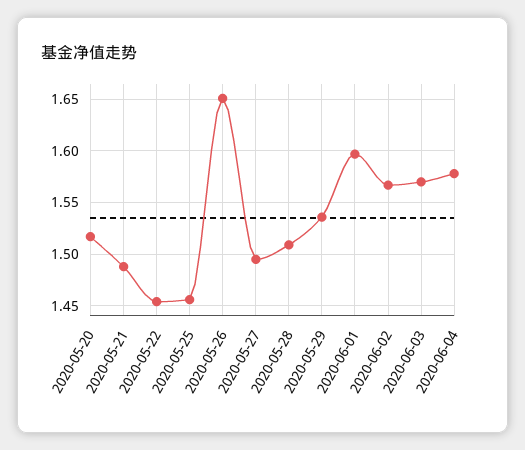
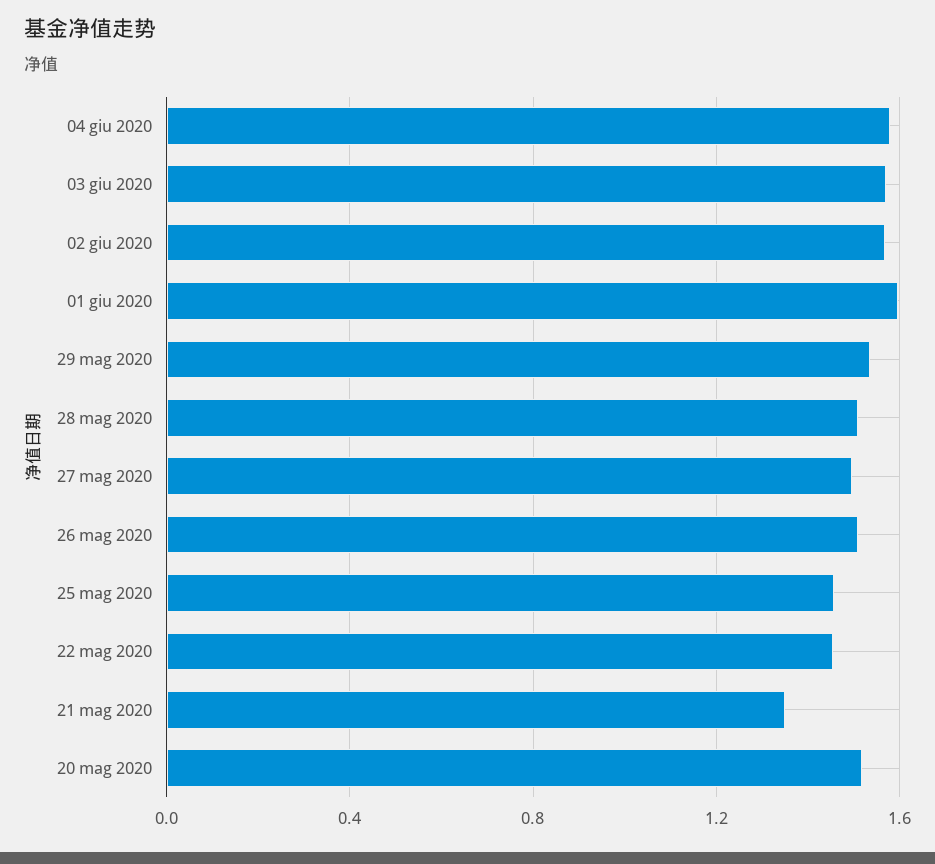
  {
    "2020-05-20": 1.52,
-   "2020-05-21": 1.49,
+   "2020-05-21": 1.35,
    "2020-05-22": 1.45,
    "2020-05-25": 1.46,
-   "2020-05-26": 1.65,
+   "2020-05-26": 1.5,
    "2020-05-27": 1.5,
    "2020-05-28": 1.51,
    "2020-05-29": 1.54,
    "2020-06-01": 1.6,
    "2020-06-02": 1.57,
    "2020-06-03": 1.57,
    "2020-06-04": 1.58
  }

